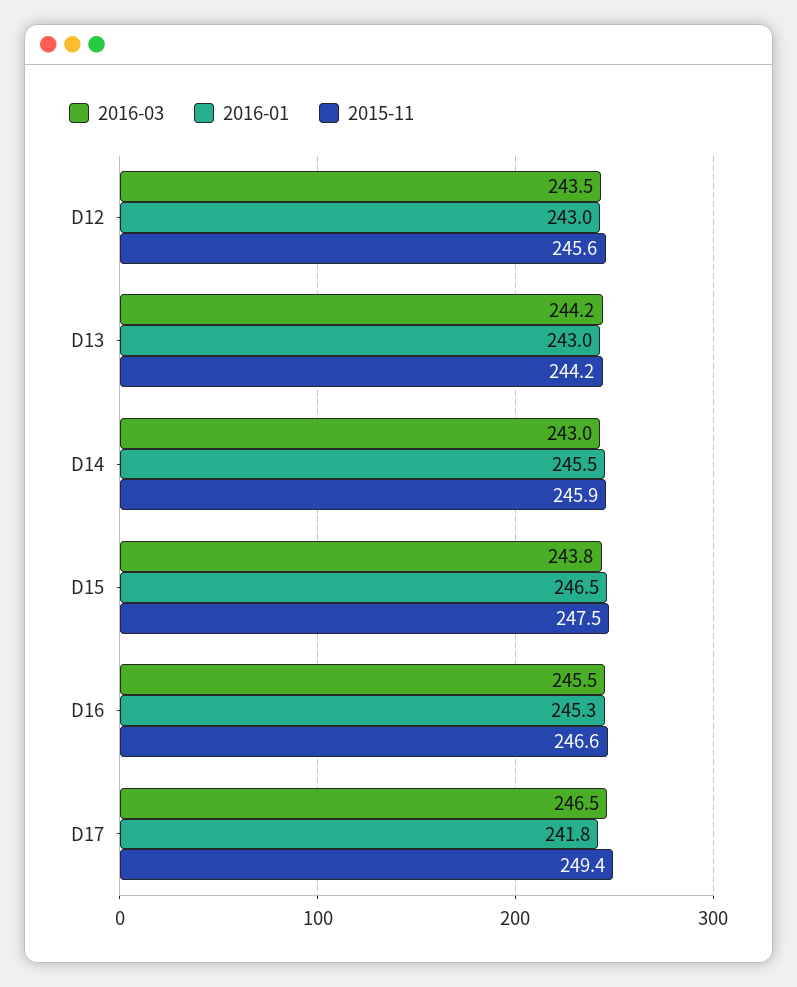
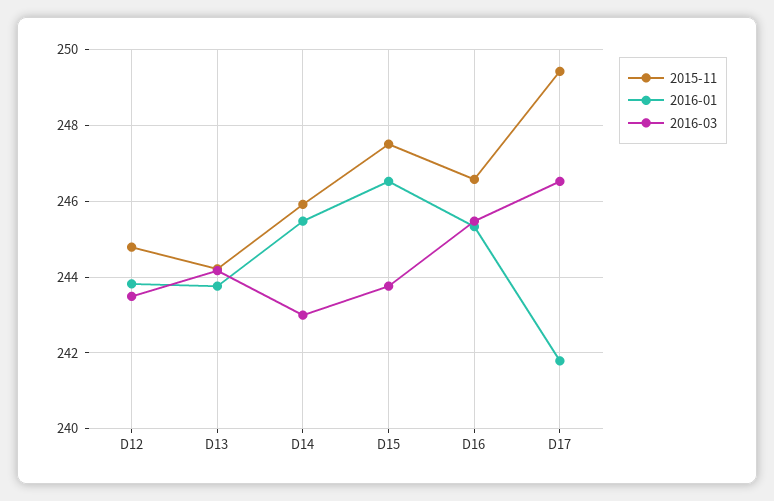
  {
    "2016-03": {
      "D12": 243.5,
      "D13": 244.2,
      "D14": 243,
      "D15": 243.8,
      "D16": 245.5,
      "D17": 246.5
    },
    "2016-01": {
-     "D12": 243,
+     "D12": 243.8,
-     "D13": 243,
+     "D13": 243.8,
      "D14": 245.5,
      "D15": 246.5,
      "D16": 245.3,
      "D17": 241.8
    },
    "2015-11": {
-     "D12": 245.6,
+     "D12": 244.8,
      "D13": 244.2,
      "D14": 245.9,
      "D15": 247.5,
      "D16": 246.6,
      "D17": 249.4
    }
  }

